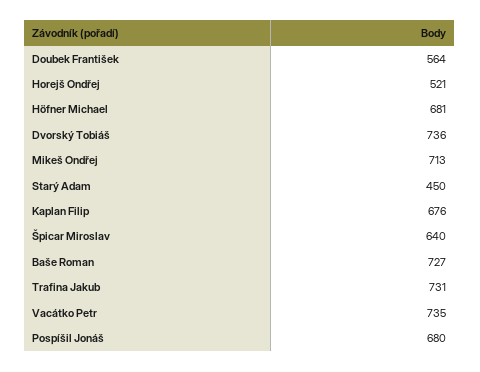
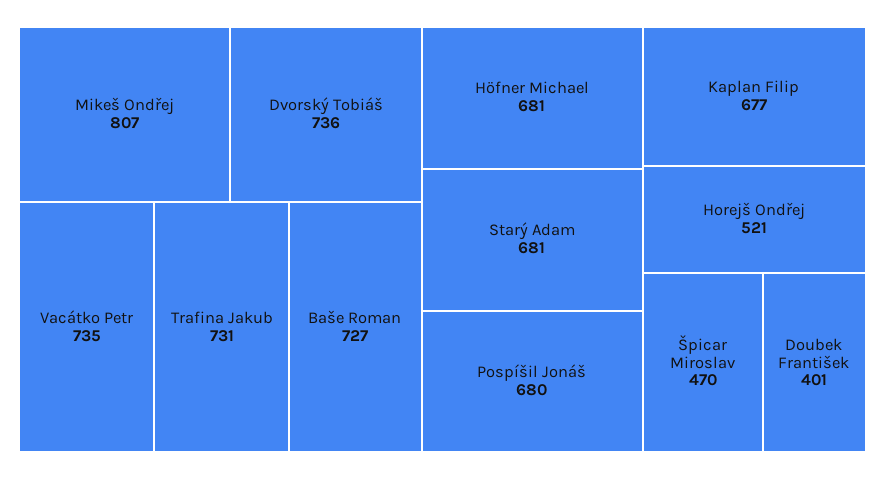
  {
-   "Doubek František": 564,
+   "Doubek František": 401,
    "Horejš Ondřej": 521,
    "Höfner Michael": 681,
    "Dvorský Tobiáš": 736,
-   "Mikeš Ondřej": 713,
+   "Mikeš Ondřej": 807,
-   "Starý Adam": 450,
+   "Starý Adam": 681,
-   "Kaplan Filip": 676,
+   "Kaplan Filip": 677,
-   "Špicar Miroslav": 640,
+   "Špicar Miroslav": 470,
    "Baše Roman": 727,
    "Trafina Jakub": 731,
    "Vacátko Petr": 735,
    "Pospíšil Jonáš": 680
  }

